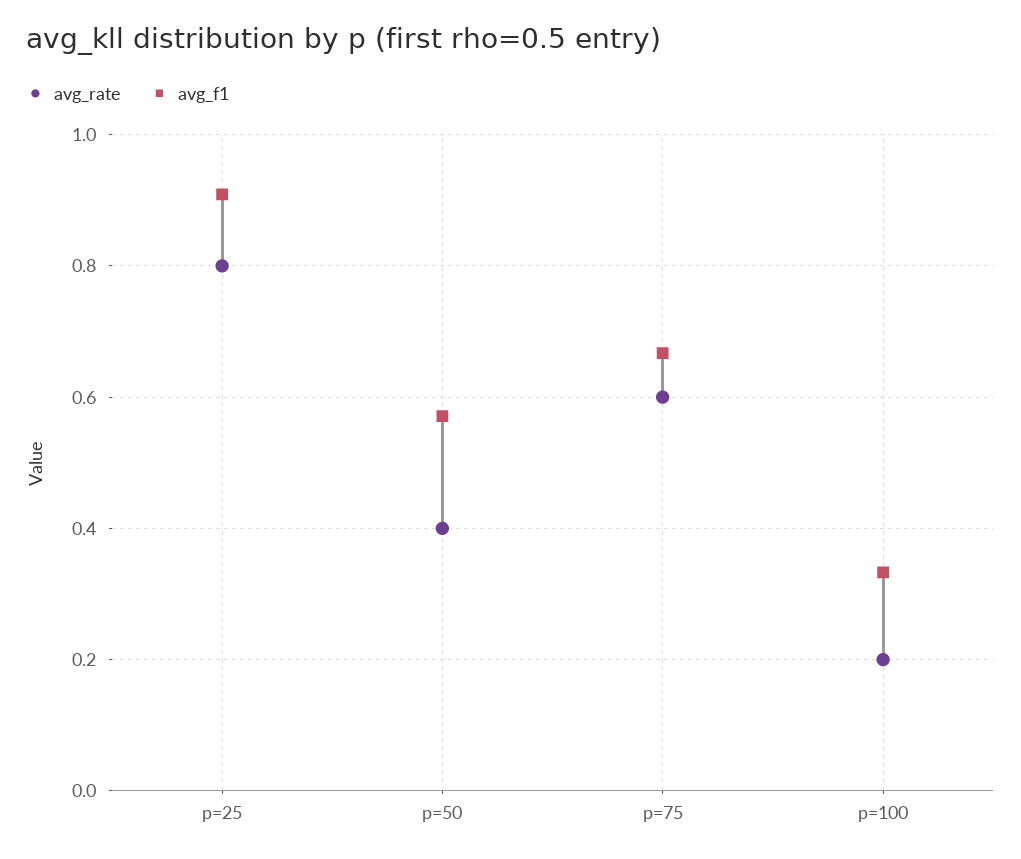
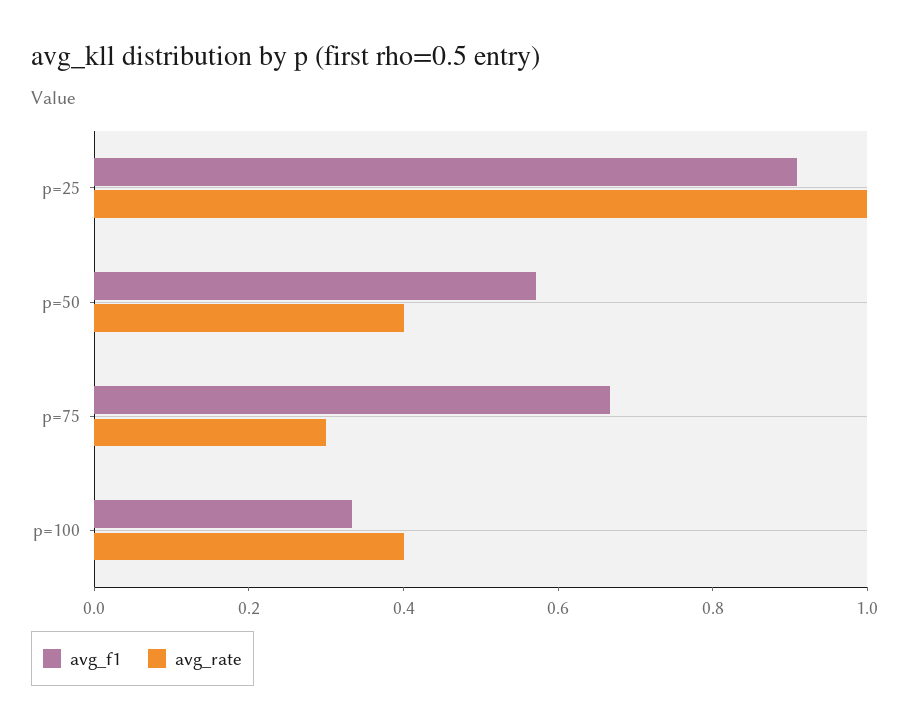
  {
    "avg_rate": {
-     "p=25": 0.8,
+     "p=25": 1,
      "p=50": 0.4,
-     "p=75": 0.6,
+     "p=75": 0.3,
-     "p=100": 0.2
+     "p=100": 0.4
    },
    "avg_f1": {
      "p=25": 0.9,
      "p=50": 0.58,
      "p=75": 0.66,
      "p=100": 0.34
    }
  }

